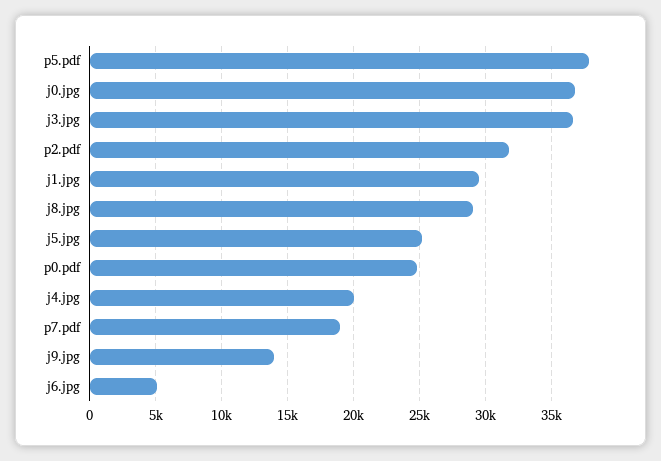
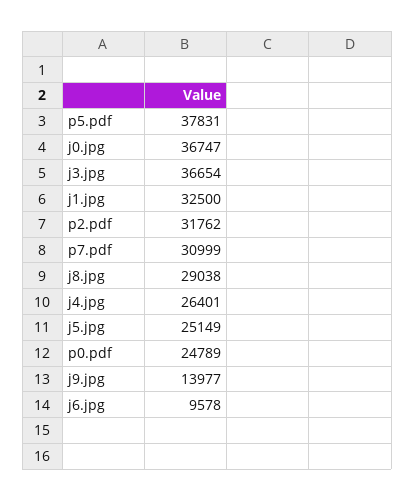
  {
    "p5.pdf": 37831,
    "j0.jpg": 36747,
    "j3.jpg": 36654,
    "p2.pdf": 31762,
-   "j1.jpg": 29500,
+   "j1.jpg": 32500,
    "j8.jpg": 29038,
    "j5.jpg": 25149,
    "p0.pdf": 24789,
-   "j4.jpg": 20000,
+   "j4.jpg": 26401,
-   "p7.pdf": 19000,
+   "p7.pdf": 30999,
    "j9.jpg": 13977,
-   "j6.jpg": 5000
+   "j6.jpg": 9578
  }

